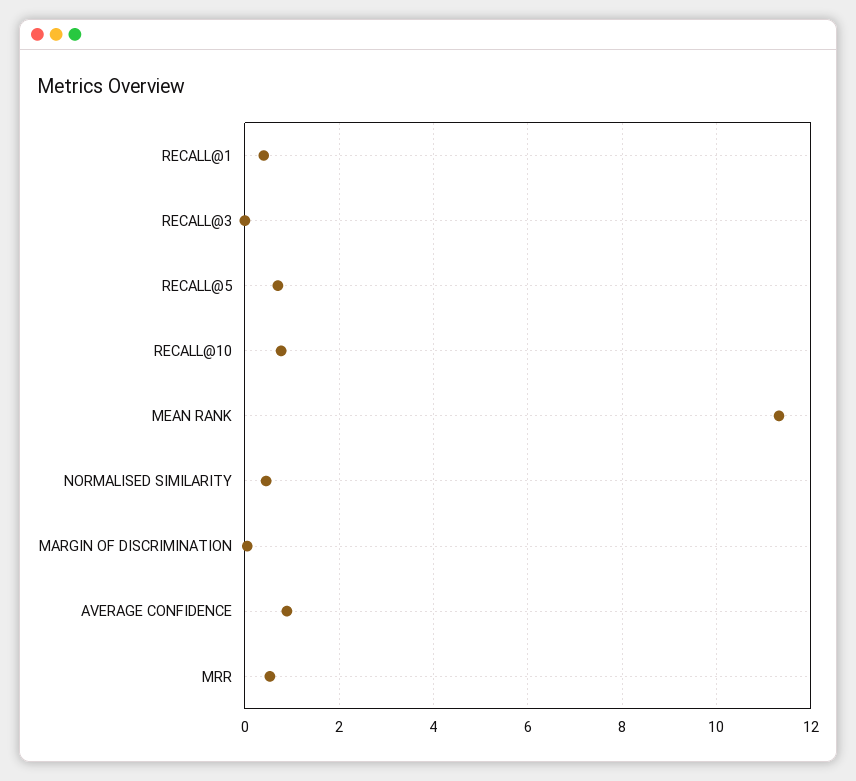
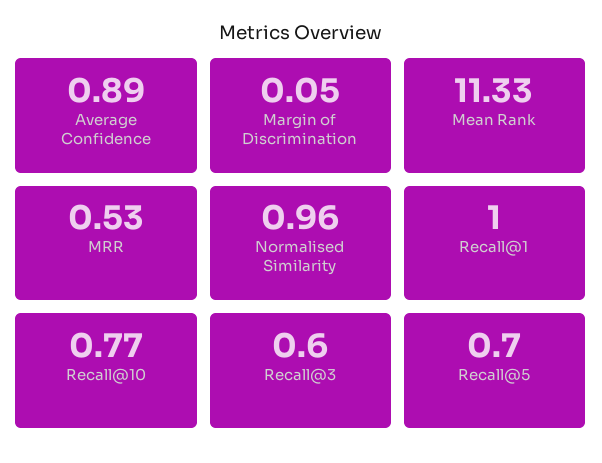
  {
-   "RECALL@1": 0.4,
+   "RECALL@1": 1,
-   "RECALL@3": 0,
+   "RECALL@3": 0.6,
    "RECALL@5": 0.7,
    "RECALL@10": 0.77,
    "MEAN RANK": 11.33,
-   "NORMALISED SIMILARITY": 0.4,
+   "NORMALISED SIMILARITY": 0.96,
    "MARGIN OF DISCRIMINATION": 0.05,
    "AVERAGE CONFIDENCE": 0.89,
    "MRR": 0.53
  }

